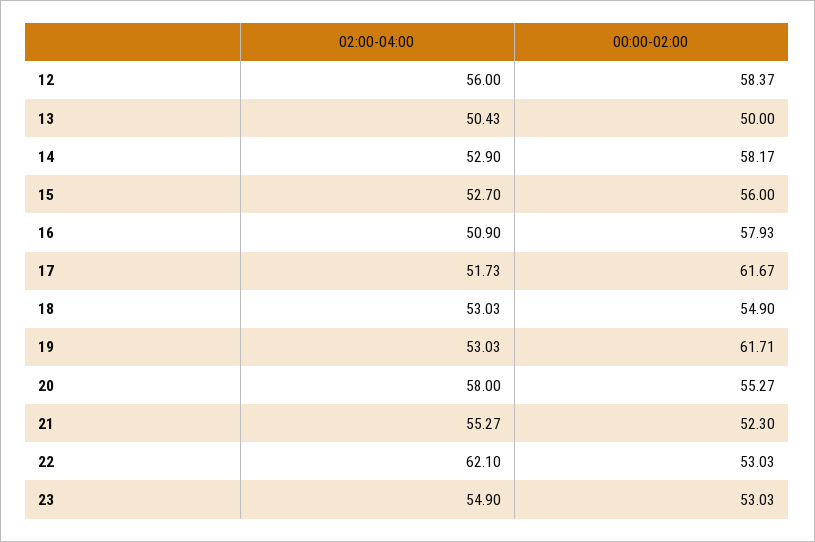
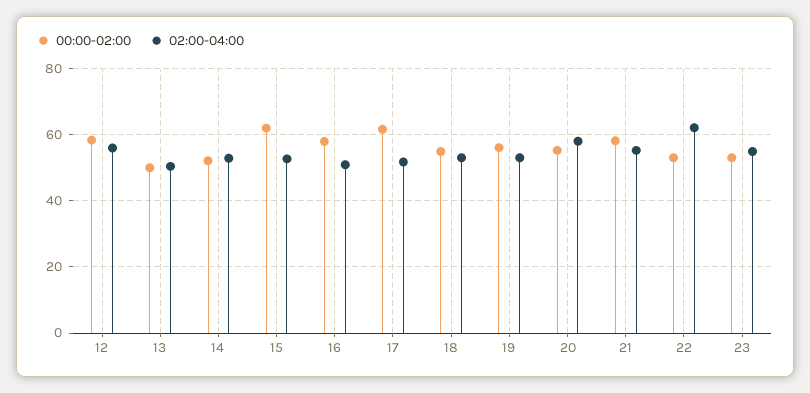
  {
    "02:00-04:00": {
      "12": 56,
      "13": 50.43,
      "14": 52.9,
      "15": 52.7,
      "16": 50.9,
      "17": 51.73,
      "18": 53.03,
      "19": 53.03,
      "20": 58,
      "21": 55.27,
      "22": 62.1,
      "23": 54.9
    },
    "00:00-02:00": {
      "12": 58.37,
      "13": 50,
-     "14": 58.17,
+     "14": 52,
-     "15": 56,
+     "15": 62,
      "16": 57.93,
      "17": 61.67,
      "18": 54.9,
-     "19": 61.71,
+     "19": 56,
      "20": 55.27,
-     "21": 52.3,
+     "21": 58,
      "22": 53.03,
      "23": 53.03
    }
  }

